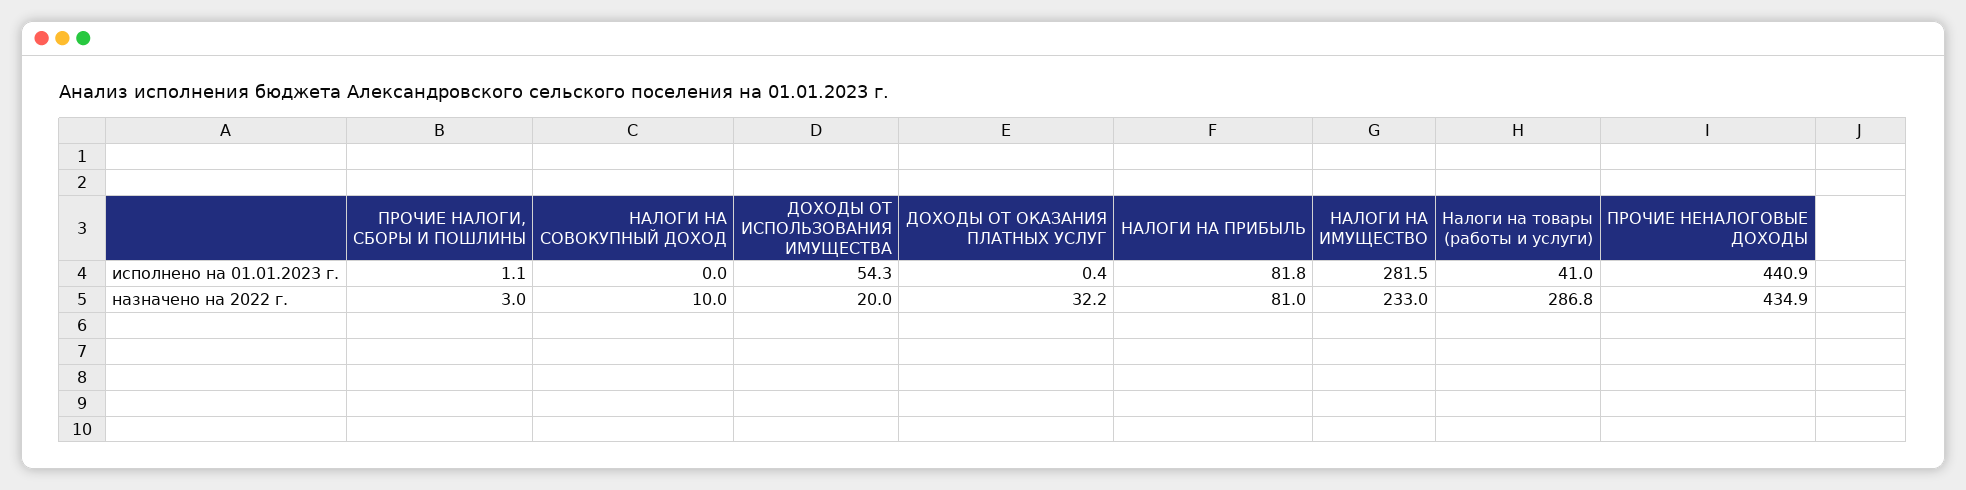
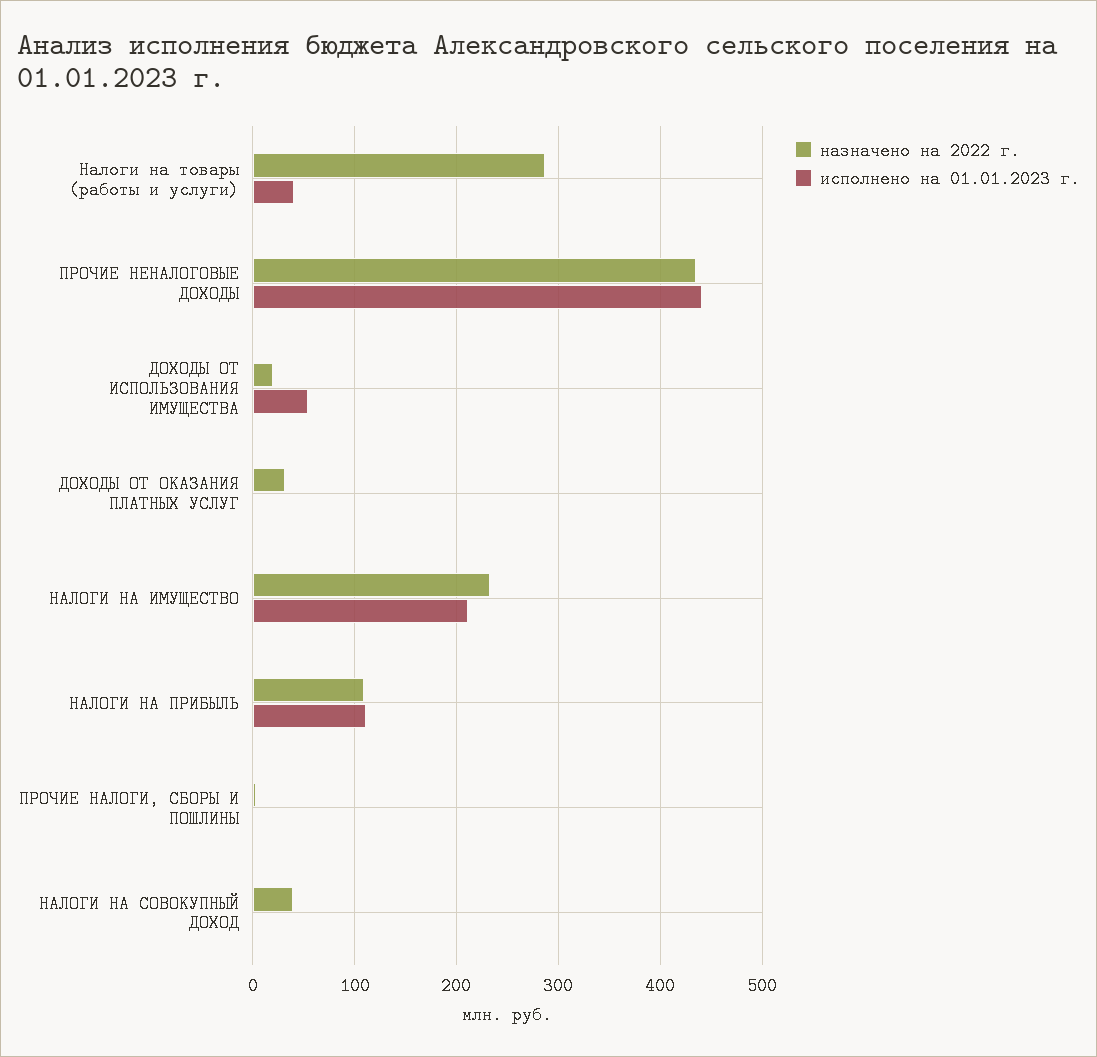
  {
    "исполнено на 01.01.2023 г.": {
      "ПРОЧИЕ НАЛОГИ, СБОРЫ И ПОШЛИНЫ": 1.1,
      "НАЛОГИ НА СОВОКУПНЫЙ ДОХОД": 0,
      "ДОХОДЫ ОТ ИСПОЛЬЗОВАНИЯ ИМУЩЕСТВА": 54.3,
      "ДОХОДЫ ОТ ОКАЗАНИЯ ПЛАТНЫХ УСЛУГ": 0.4,
-     "НАЛОГИ НА ПРИБЫЛЬ": 81.8,
+     "НАЛОГИ НА ПРИБЫЛЬ": 110,
-     "НАЛОГИ НА ИМУЩЕСТВО": 281.5,
+     "НАЛОГИ НА ИМУЩЕСТВО": 210,
      "Налоги на товары (работы и услуги)": 41,
      "ПРОЧИЕ НЕНАЛОГОВЫЕ ДОХОДЫ": 440.9
    },
    "назначено на 2022 г.": {
      "ПРОЧИЕ НАЛОГИ, СБОРЫ И ПОШЛИНЫ": 3,
-     "НАЛОГИ НА СОВОКУПНЫЙ ДОХОД": 10,
+     "НАЛОГИ НА СОВОКУПНЫЙ ДОХОД": 40,
      "ДОХОДЫ ОТ ИСПОЛЬЗОВАНИЯ ИМУЩЕСТВА": 20,
      "ДОХОДЫ ОТ ОКАЗАНИЯ ПЛАТНЫХ УСЛУГ": 32.2,
-     "НАЛОГИ НА ПРИБЫЛЬ": 81,
+     "НАЛОГИ НА ПРИБЫЛЬ": 110,
      "НАЛОГИ НА ИМУЩЕСТВО": 233,
      "Налоги на товары (работы и услуги)": 286.8,
      "ПРОЧИЕ НЕНАЛОГОВЫЕ ДОХОДЫ": 434.9
    }
  }

